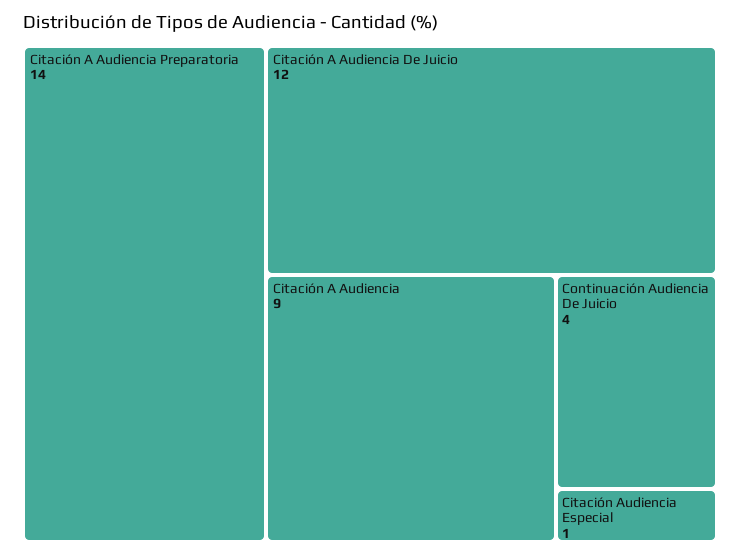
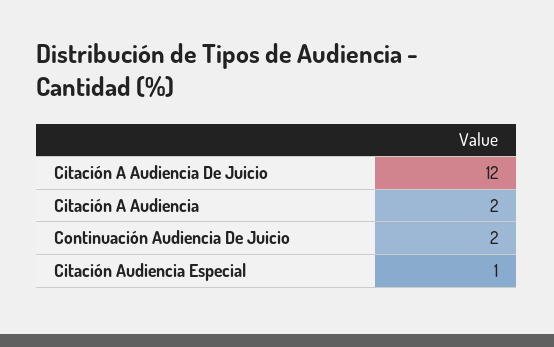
  {
-   "Citación A Audiencia Preparatoria": 14,
    "Citación A Audiencia De Juicio": 12,
-   "Citación A Audiencia": 9,
+   "Citación A Audiencia": 2,
-   "Continuación Audiencia De Juicio": 4,
+   "Continuación Audiencia De Juicio": 2,
    "Citación Audiencia Especial": 1
  }

